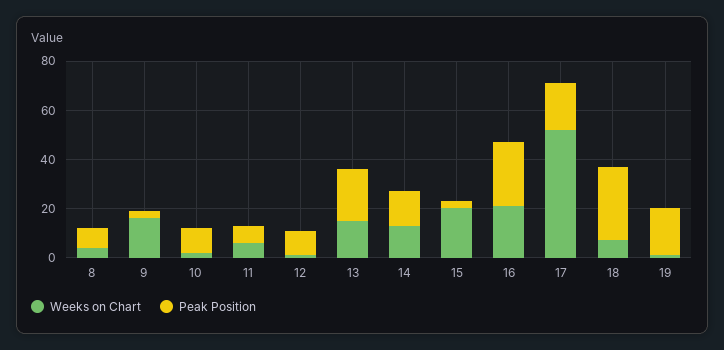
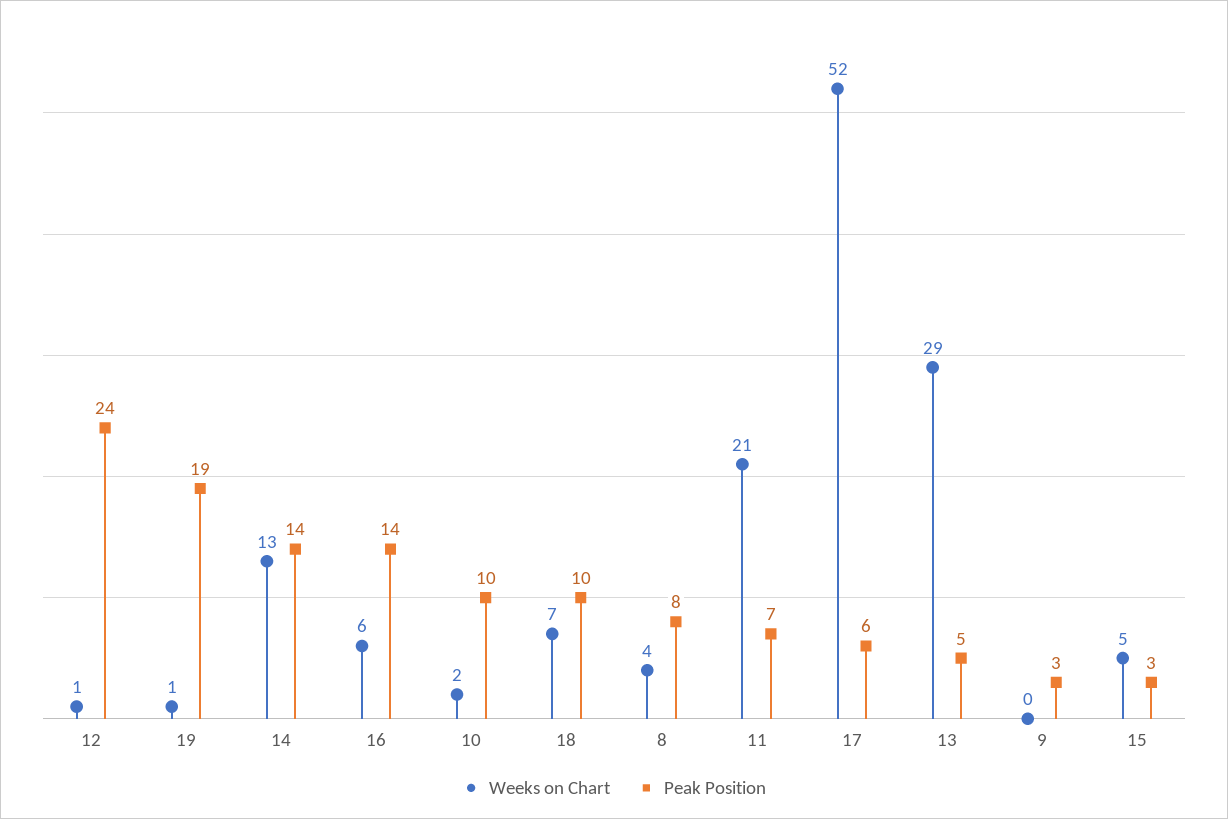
  {
    "Weeks on Chart": {
      "8": 4,
-     "9": 15,
+     "9": 0,
      "10": 2,
-     "11": 5,
+     "11": 21,
      "12": 1,
-     "13": 15,
+     "13": 29,
      "14": 13,
-     "15": 20,
+     "15": 5,
-     "16": 20,
+     "16": 6,
      "17": 52,
      "18": 7,
      "19": 1
    },
    "Peak Position": {
      "8": 8,
      "9": 3,
      "10": 10,
      "11": 7,
-     "12": 10,
+     "12": 24,
-     "13": 20,
+     "13": 5,
      "14": 14,
      "15": 3,
-     "16": 25,
+     "16": 14,
-     "17": 20,
+     "17": 6,
-     "18": 30,
+     "18": 10,
      "19": 19
    }
  }

